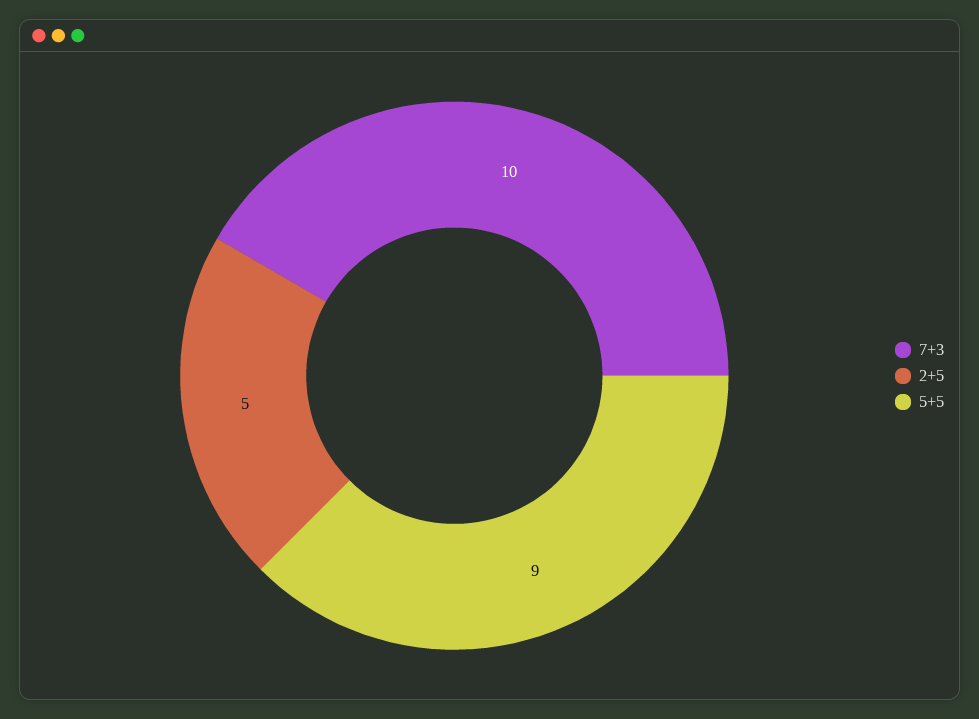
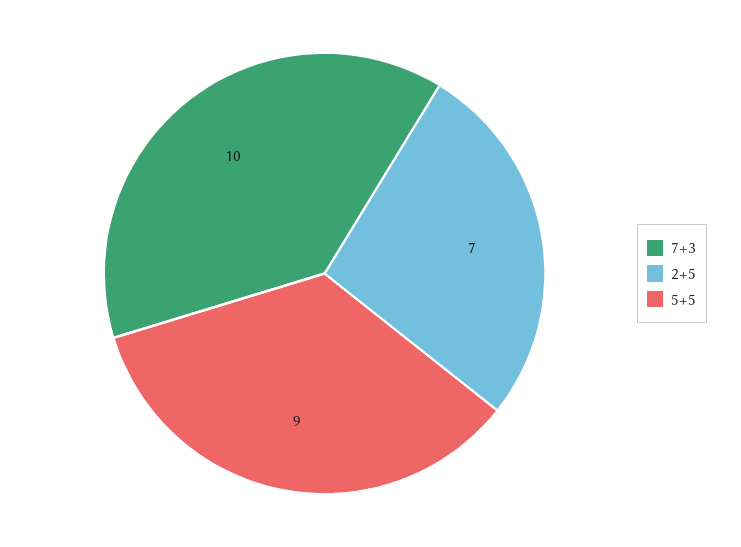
  {
    "7+3": 10,
-   "2+5": 5,
+   "2+5": 7,
    "5+5": 9
  }

